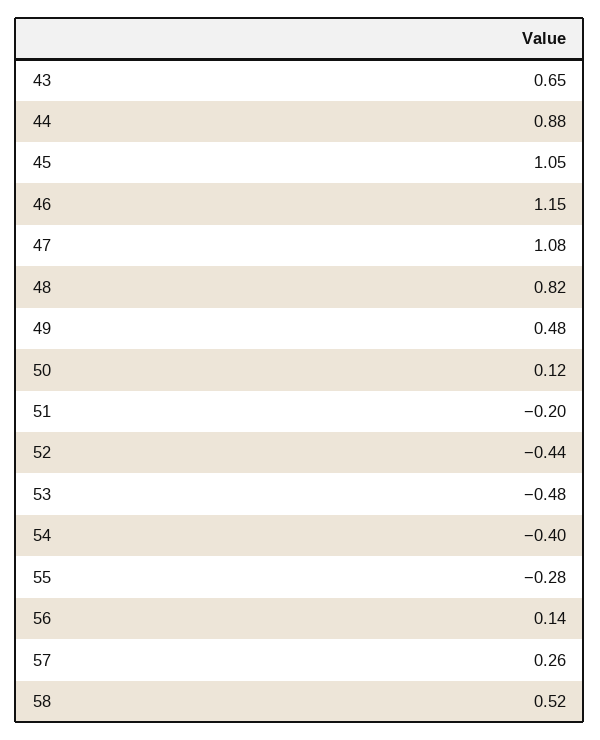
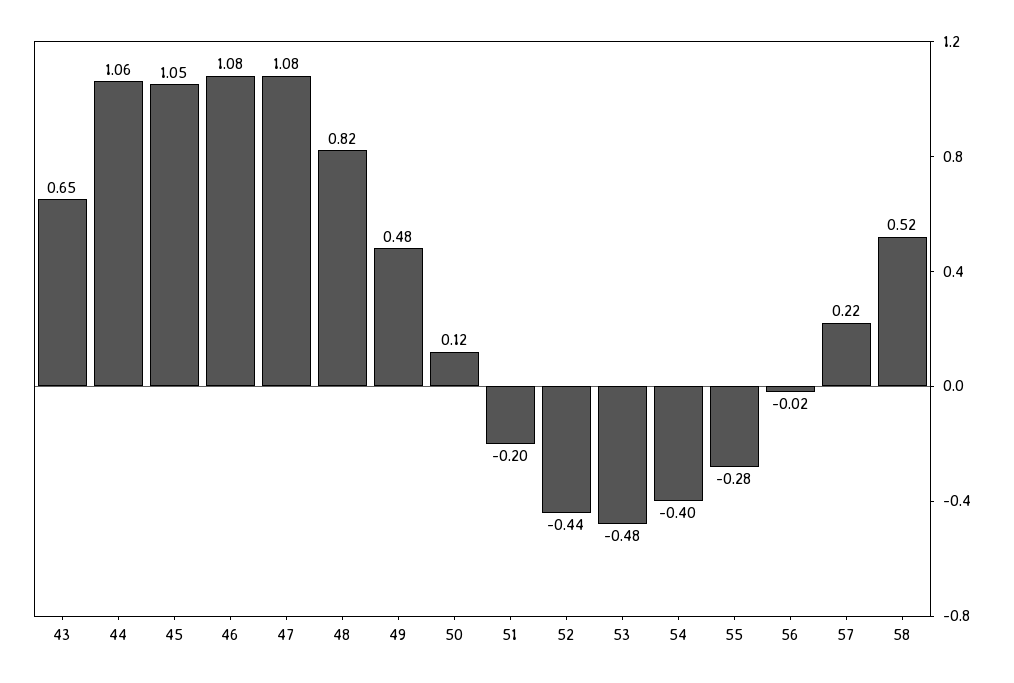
  {
    "43": 0.65,
-   "44": 0.88,
+   "44": 1.06,
    "45": 1.05,
-   "46": 1.15,
+   "46": 1.08,
    "47": 1.08,
    "48": 0.82,
    "49": 0.48,
    "50": 0.12,
    "51": -0.2,
    "52": -0.44,
    "53": -0.48,
    "54": -0.4,
    "55": -0.28,
-   "56": 0.14,
+   "56": -0.02,
-   "57": 0.26,
+   "57": 0.22,
    "58": 0.52
  }

